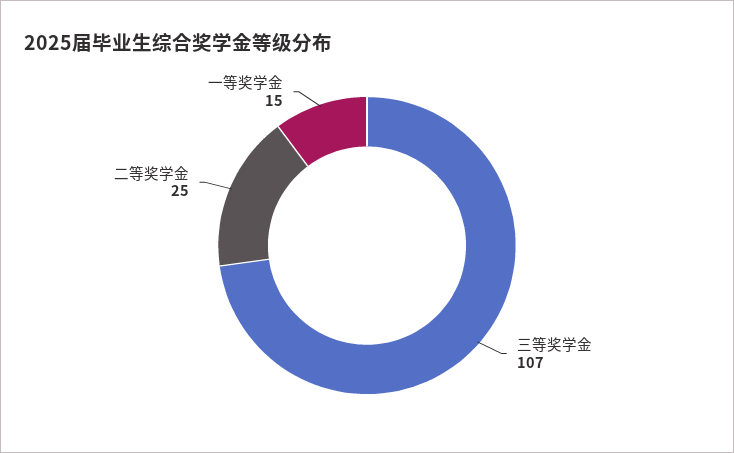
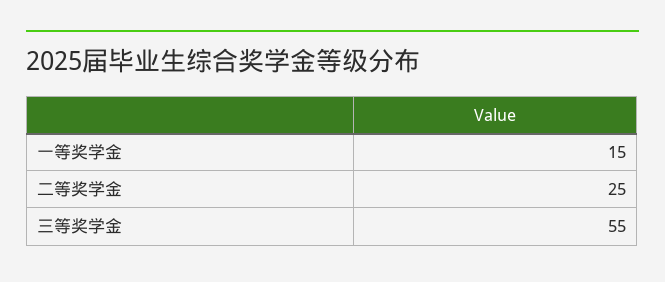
  {
-   "三等奖学金": 107,
+   "三等奖学金": 55,
    "二等奖学金": 25,
    "一等奖学金": 15
  }

